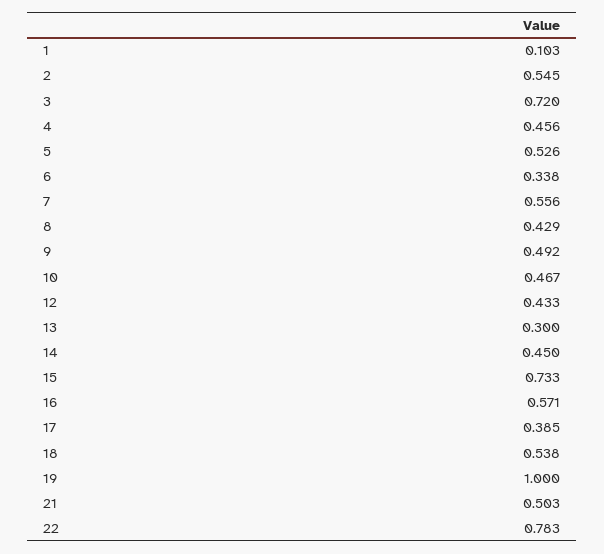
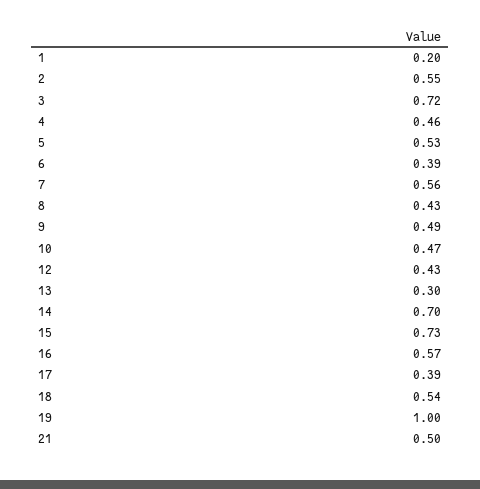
  {
-   "1": 0.103,
+   "1": 0.2,
    "2": 0.545,
    "3": 0.72,
    "4": 0.456,
    "5": 0.526,
-   "6": 0.338,
+   "6": 0.39,
    "7": 0.556,
    "8": 0.429,
    "9": 0.492,
    "10": 0.467,
    "12": 0.433,
    "13": 0.3,
-   "14": 0.45,
+   "14": 0.7,
    "15": 0.733,
    "16": 0.571,
    "17": 0.385,
    "18": 0.538,
    "19": 1,
-   "21": 0.503,
+   "21": 0.503
-   "22": 0.783
  }

